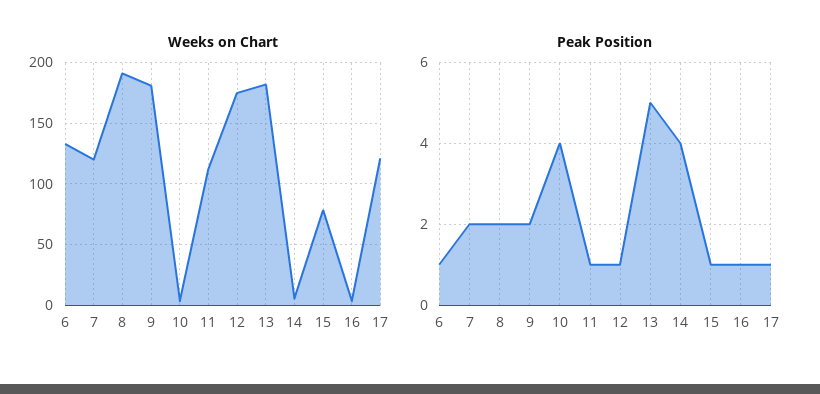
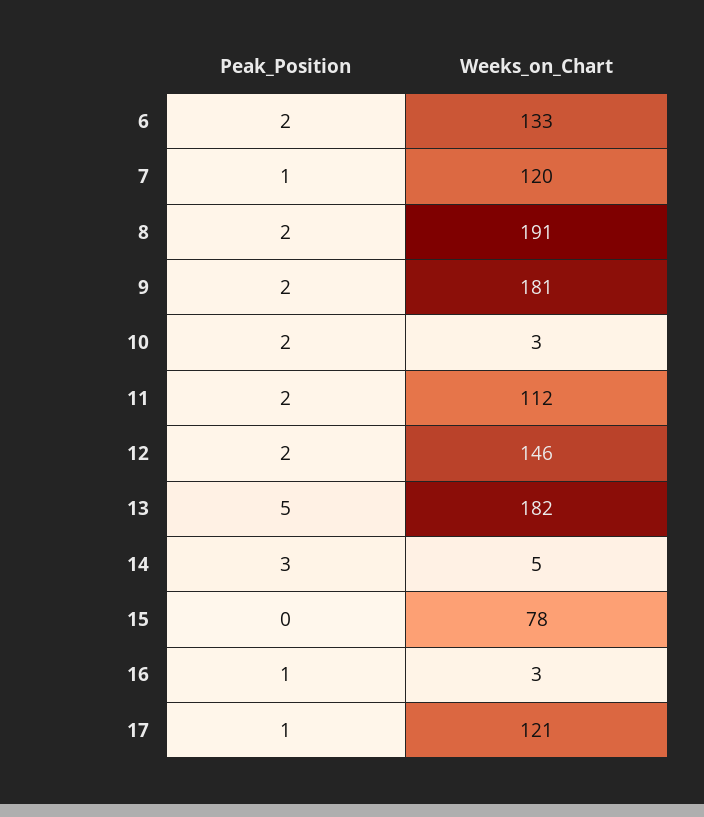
  {
    "Weeks on Chart": {
      "6": 133,
      "7": 120,
      "8": 191,
      "9": 181,
      "10": 3,
      "11": 112,
-     "12": 175,
+     "12": 146,
      "13": 182,
      "14": 5,
      "15": 78,
      "16": 3,
      "17": 121
    },
    "Peak Position": {
-     "6": 1,
+     "6": 2,
-     "7": 2,
+     "7": 1,
      "8": 2,
      "9": 2,
-     "10": 4,
+     "10": 2,
-     "11": 1,
+     "11": 2,
-     "12": 1,
+     "12": 2,
      "13": 5,
-     "14": 4,
+     "14": 3,
-     "15": 1,
+     "15": 0,
      "16": 1,
      "17": 1
    }
  }

